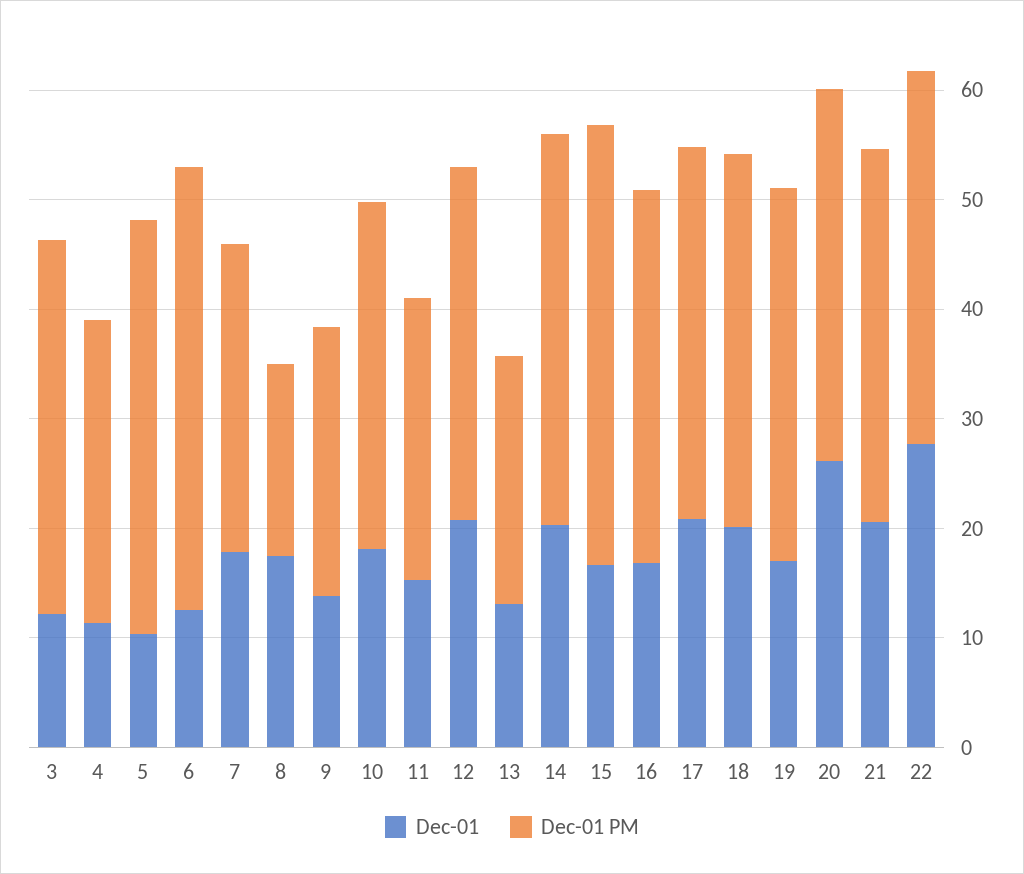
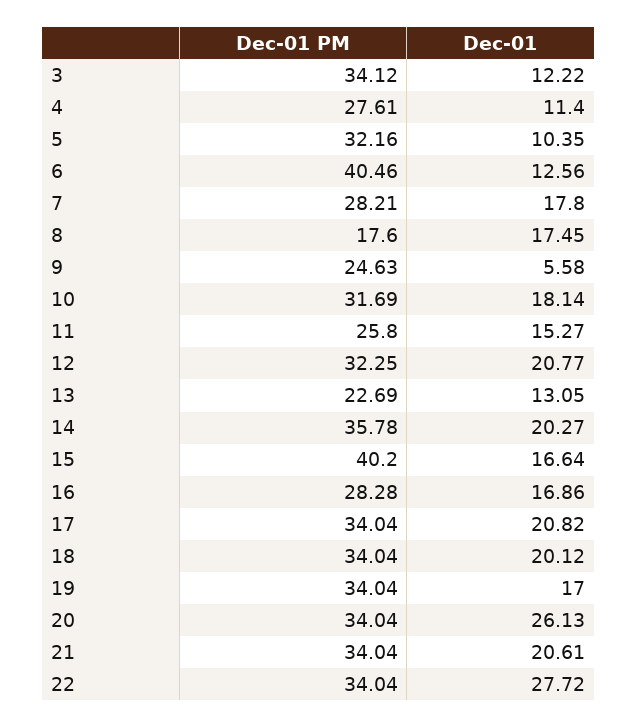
  {
    "Dec-01": {
      "3": 12.22,
      "4": 11.4,
      "5": 10.35,
      "6": 12.56,
      "7": 17.8,
      "8": 17.45,
-     "9": 14,
+     "9": 5.58,
      "10": 18.14,
      "11": 15.27,
      "12": 20.77,
      "13": 13.05,
      "14": 20.27,
      "15": 16.64,
      "16": 16.86,
      "17": 20.82,
      "18": 20.12,
      "19": 17,
      "20": 26.13,
      "21": 20.61,
      "22": 27.72
    },
    "Dec-01 PM": {
      "3": 34.12,
      "4": 27.61,
-     "5": 38,
+     "5": 32.16,
      "6": 40.46,
      "7": 28.21,
      "8": 17.6,
      "9": 24.63,
      "10": 31.69,
      "11": 25.8,
      "12": 32.25,
      "13": 22.69,
      "14": 35.78,
      "15": 40.2,
-     "16": 34,
+     "16": 28.28,
      "17": 34.04,
      "18": 34.04,
      "19": 34.04,
      "20": 34.04,
      "21": 34.04,
      "22": 34.04
    }
  }

